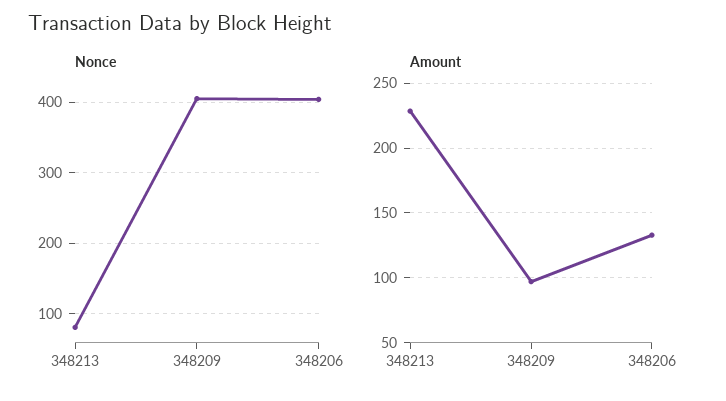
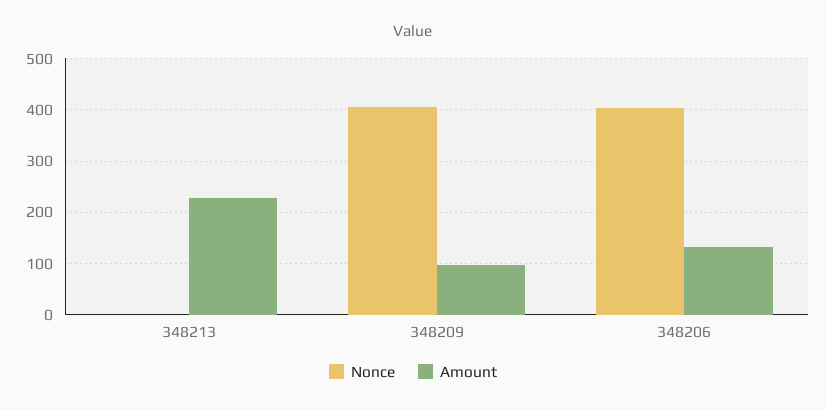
  {
    "Nonce": {
-     "348213": 80,
+     "348213": 0,
      "348209": 410,
      "348206": 400
    },
    "Amount": {
      "348213": 230,
      "348209": 95,
      "348206": 135
    }
  }

